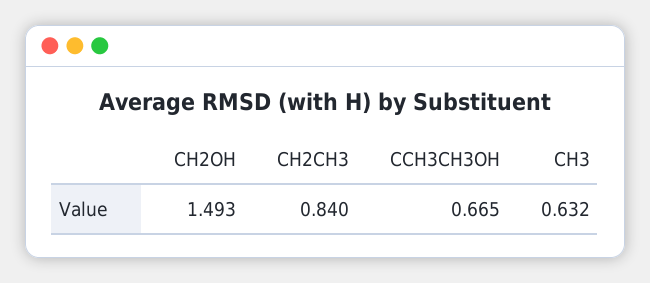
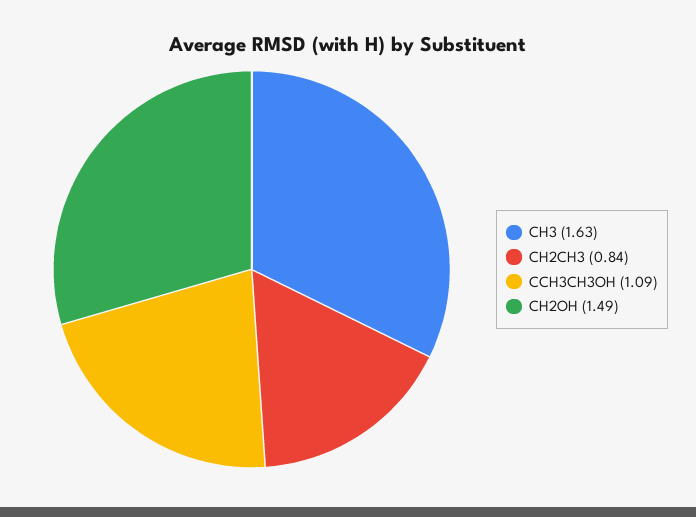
  {
    "CH2OH": 1.493,
    "CH2CH3": 0.84,
-   "CCH3CH3OH": 0.665,
+   "CCH3CH3OH": 1.09,
-   "CH3": 0.632
+   "CH3": 1.63
  }

